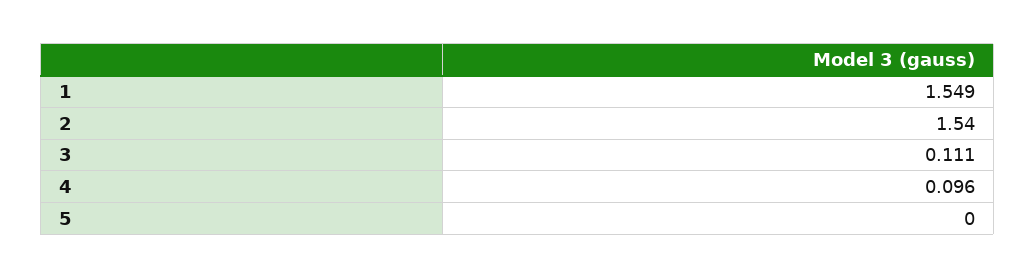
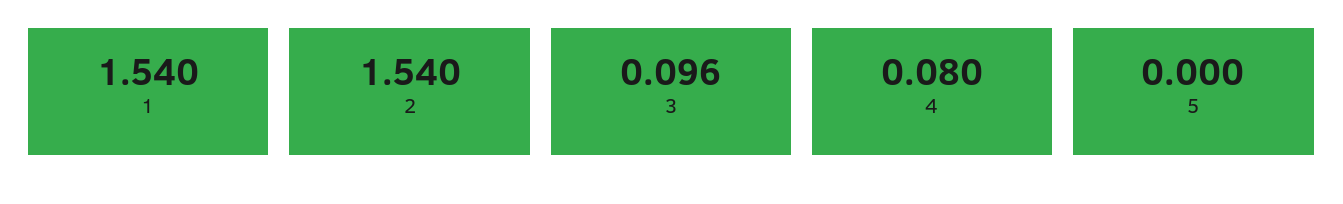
  {
-   "1": 1.549,
+   "1": 1.54,
    "2": 1.54,
-   "3": 0.111,
+   "3": 0.096,
-   "4": 0.096,
+   "4": 0.08,
    "5": 0
  }

